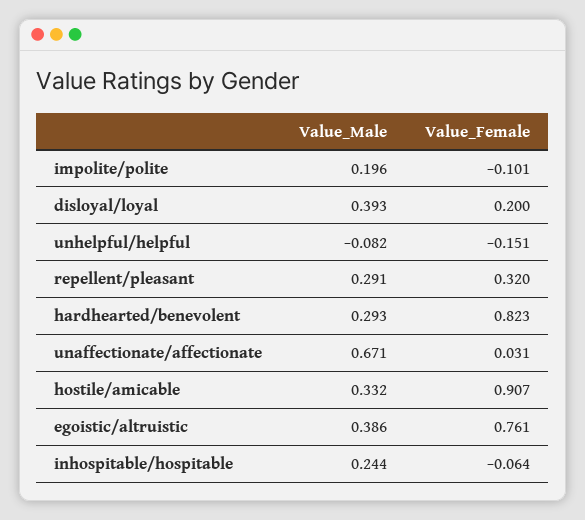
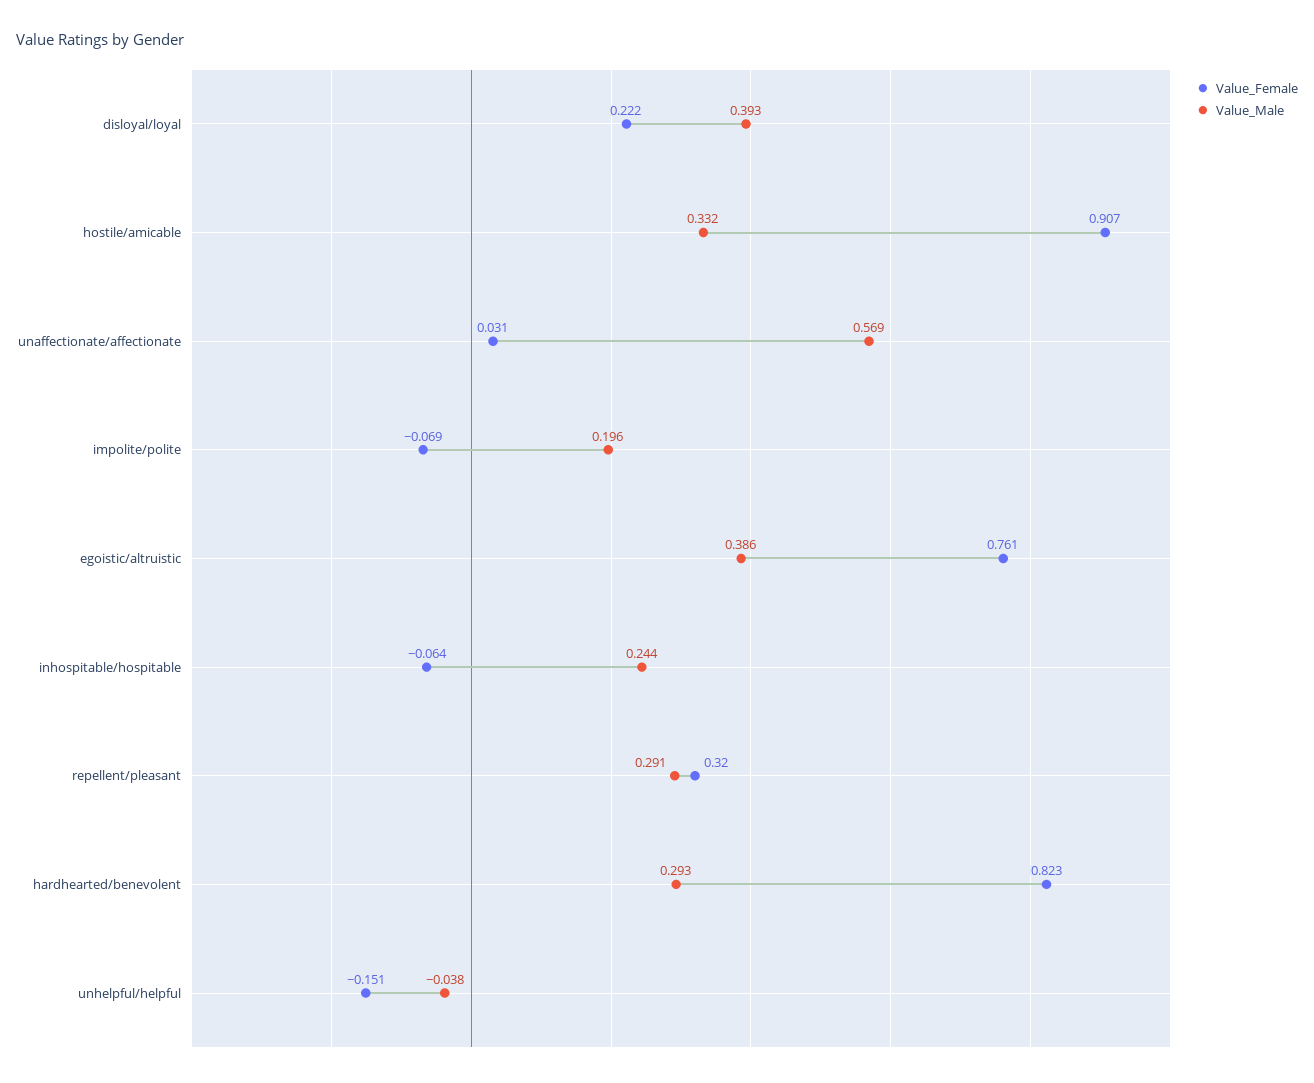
  {
    "Value_Male": {
      "impolite/polite": 0.196,
      "disloyal/loyal": 0.393,
-     "unhelpful/helpful": -0.082,
+     "unhelpful/helpful": -0.038,
      "repellent/pleasant": 0.291,
      "hardhearted/benevolent": 0.293,
-     "unaffectionate/affectionate": 0.671,
+     "unaffectionate/affectionate": 0.569,
      "hostile/amicable": 0.332,
      "egoistic/altruistic": 0.386,
      "inhospitable/hospitable": 0.244
    },
    "Value_Female": {
-     "impolite/polite": -0.101,
+     "impolite/polite": -0.069,
-     "disloyal/loyal": 0.2,
+     "disloyal/loyal": 0.222,
      "unhelpful/helpful": -0.151,
      "repellent/pleasant": 0.32,
      "hardhearted/benevolent": 0.823,
      "unaffectionate/affectionate": 0.031,
      "hostile/amicable": 0.907,
      "egoistic/altruistic": 0.761,
      "inhospitable/hospitable": -0.064
    }
  }

